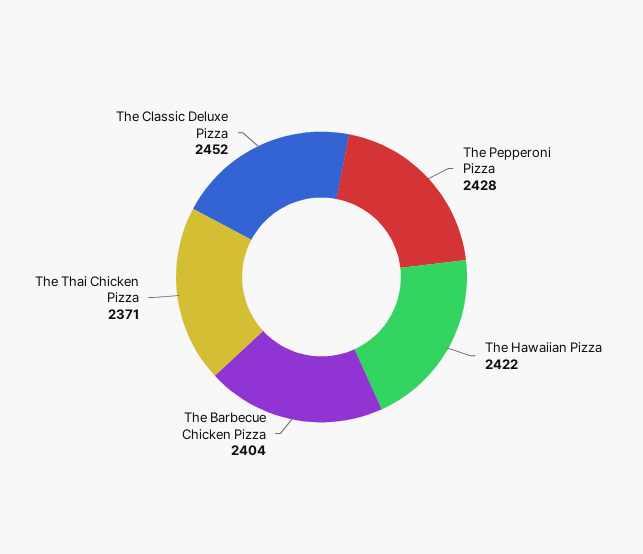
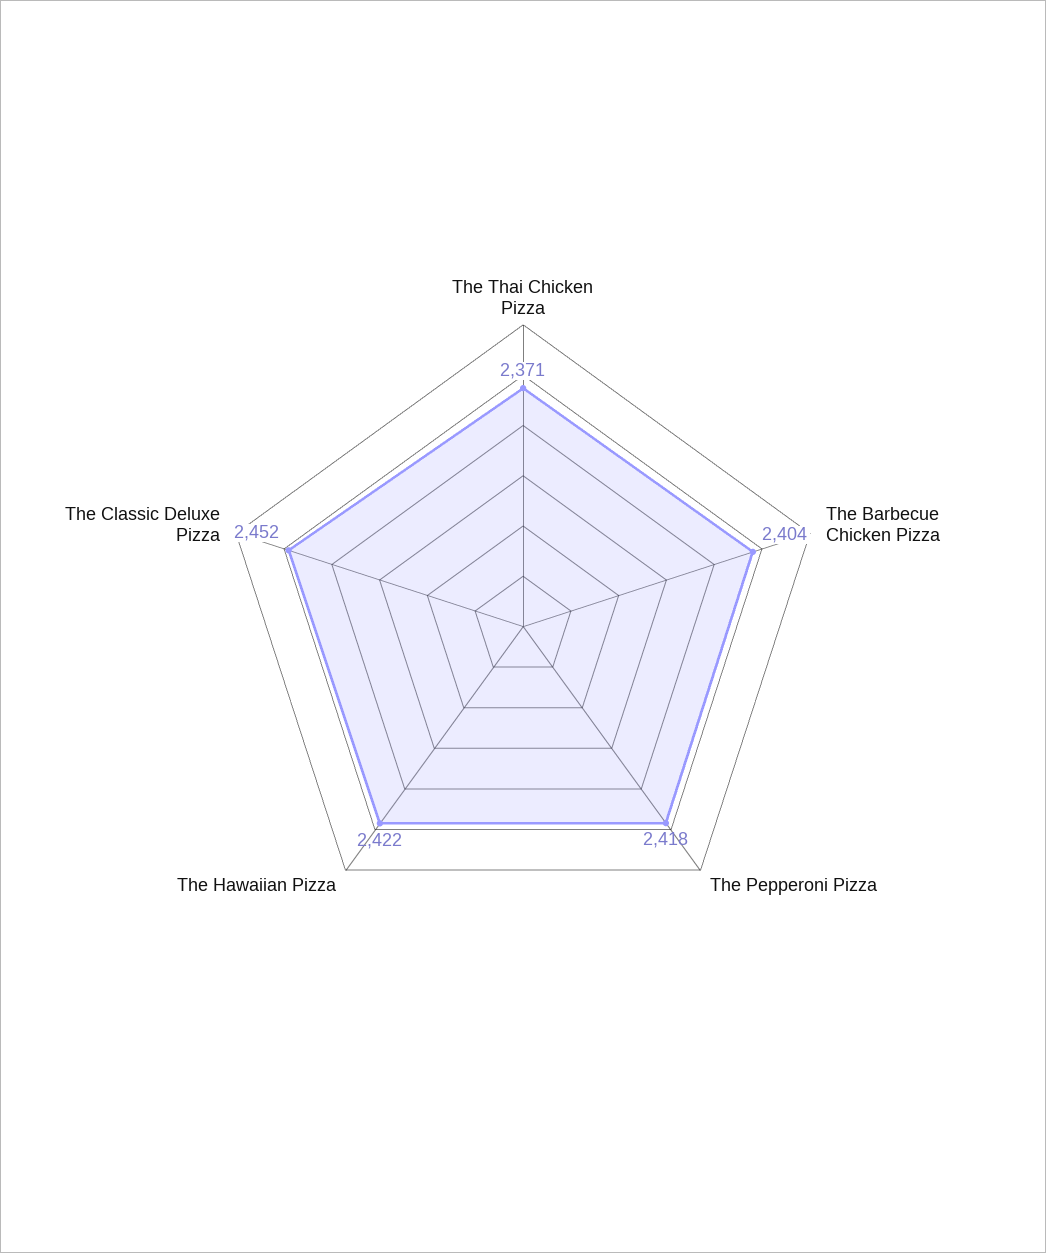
  {
-   "The Pepperoni Pizza": 2428,
+   "The Pepperoni Pizza": 2418,
    "The Hawaiian Pizza": 2422,
    "The Barbecue Chicken Pizza": 2404,
    "The Thai Chicken Pizza": 2371,
    "The Classic Deluxe Pizza": 2452
  }

